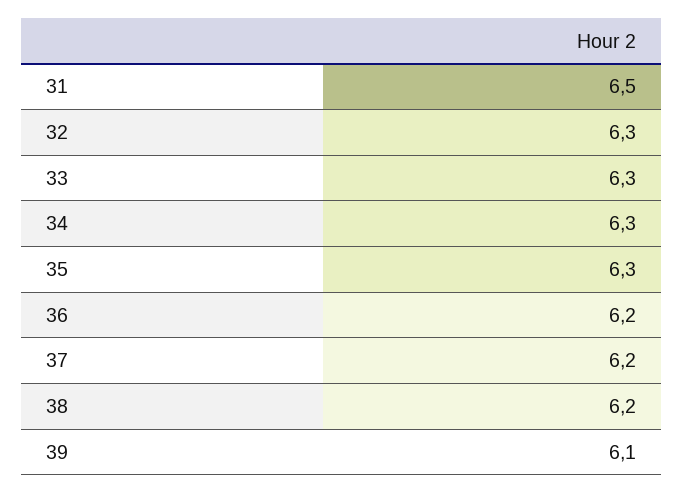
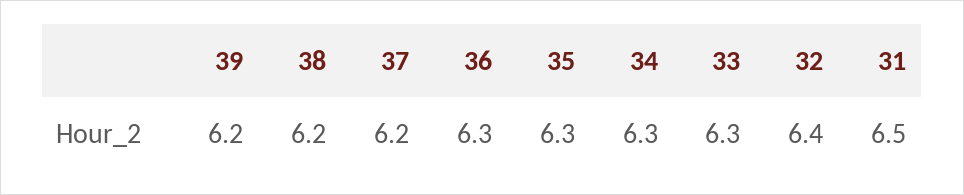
  {
    "31": 6.5,
-   "32": 6.3,
+   "32": 6.4,
    "33": 6.3,
    "34": 6.3,
    "35": 6.3,
-   "36": 6.2,
+   "36": 6.3,
    "37": 6.2,
    "38": 6.2,
-   "39": 6.1
+   "39": 6.2
  }

